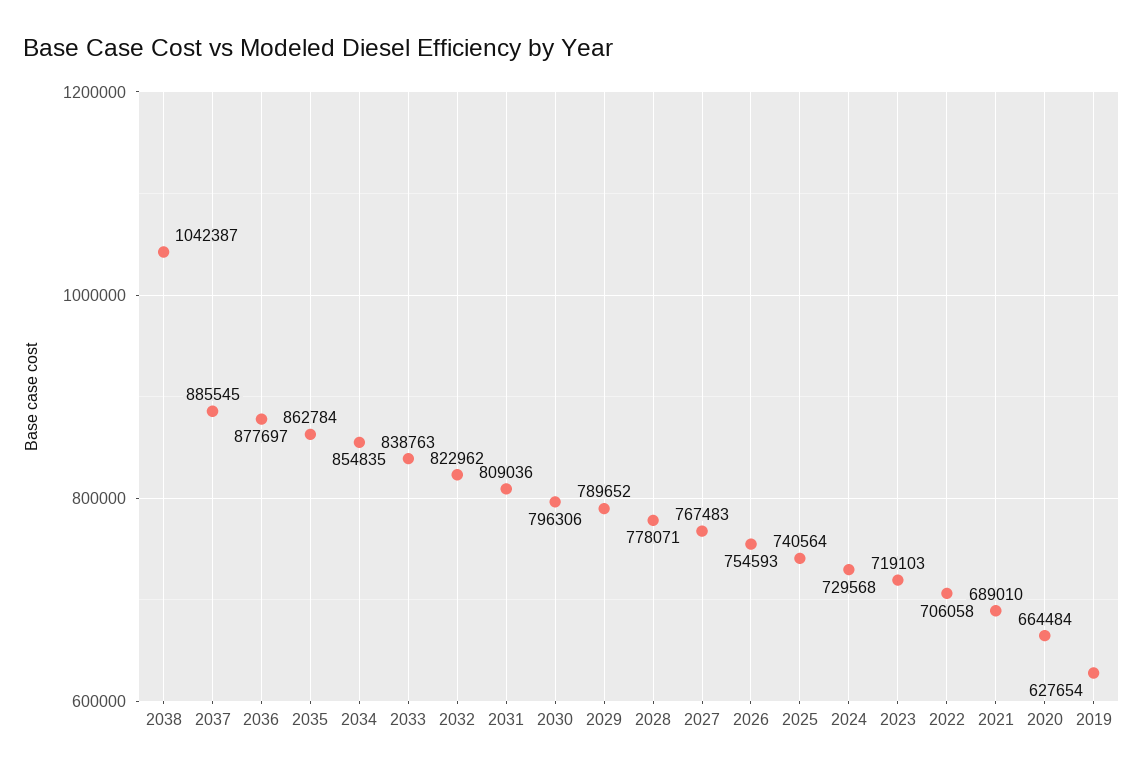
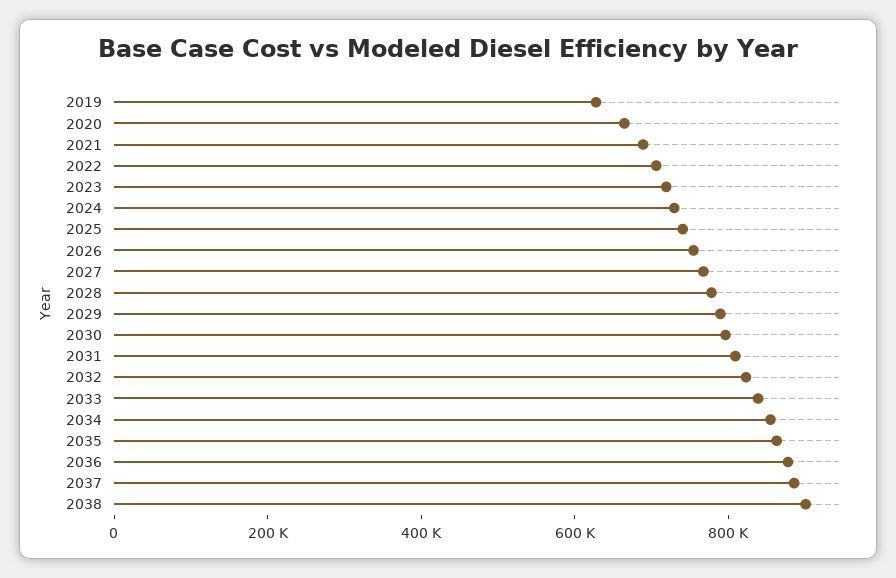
  {
-   "2038": 1042387,
+   "2038": 900000,
    "2037": 885545,
    "2036": 877697,
    "2035": 862784,
    "2034": 854835,
    "2033": 838763,
    "2032": 822962,
    "2031": 809036,
    "2030": 796306,
    "2029": 789652,
    "2028": 778071,
    "2027": 767483,
    "2026": 754593,
    "2025": 740564,
    "2024": 729568,
    "2023": 719103,
    "2022": 706058,
    "2021": 689010,
    "2020": 664484,
    "2019": 627654
  }

